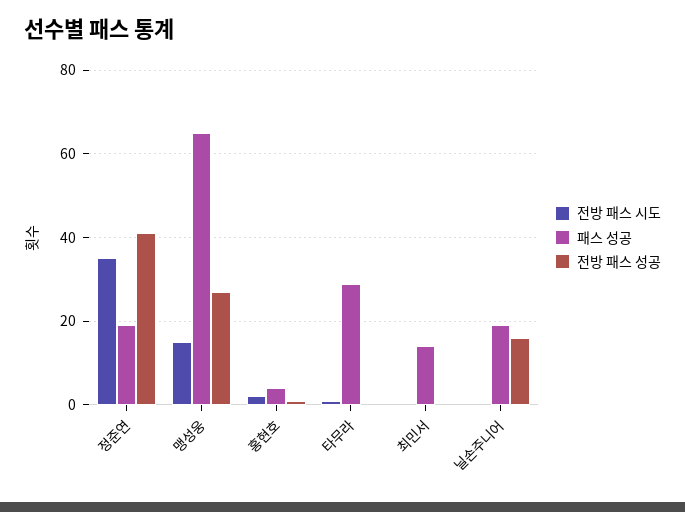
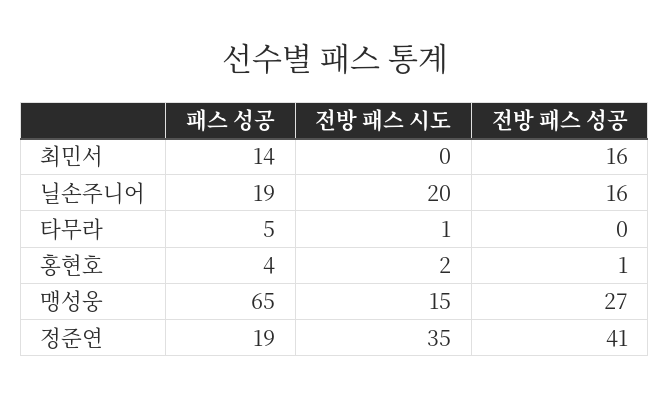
  {
    "전방 패스 시도": {
      "정준연": 35,
      "맹성웅": 15,
      "홍현호": 2,
      "타무라": 1,
      "최민서": 0,
-     "닐손주니어": 0
+     "닐손주니어": 20
    },
    "패스 성공": {
      "정준연": 19,
      "맹성웅": 65,
      "홍현호": 4,
-     "타무라": 30,
+     "타무라": 5,
      "최민서": 14,
      "닐손주니어": 19
    },
    "전방 패스 성공": {
      "정준연": 41,
      "맹성웅": 27,
      "홍현호": 1,
      "타무라": 0,
-     "최민서": 0,
+     "최민서": 16,
      "닐손주니어": 16
    }
  }

